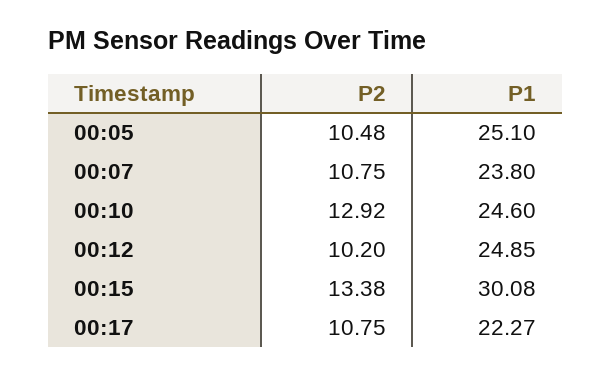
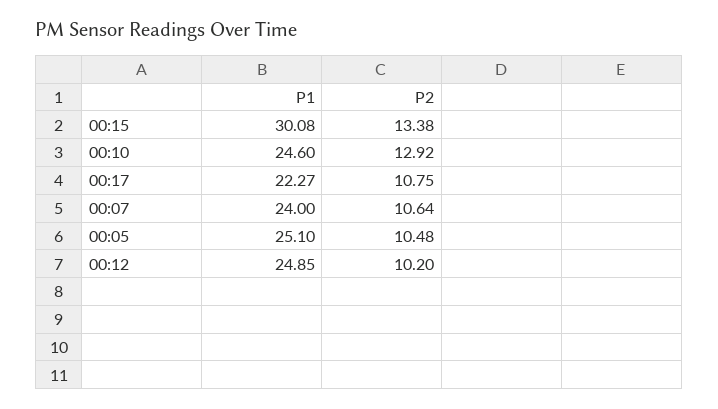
  {
    "P2": {
      "00:05": 10.48,
-     "00:07": 10.75,
+     "00:07": 10.64,
      "00:10": 12.92,
      "00:12": 10.2,
      "00:15": 13.38,
      "00:17": 10.75
    },
    "P1": {
      "00:05": 25.1,
-     "00:07": 23.8,
+     "00:07": 24,
      "00:10": 24.6,
      "00:12": 24.85,
      "00:15": 30.08,
      "00:17": 22.27
    }
  }

